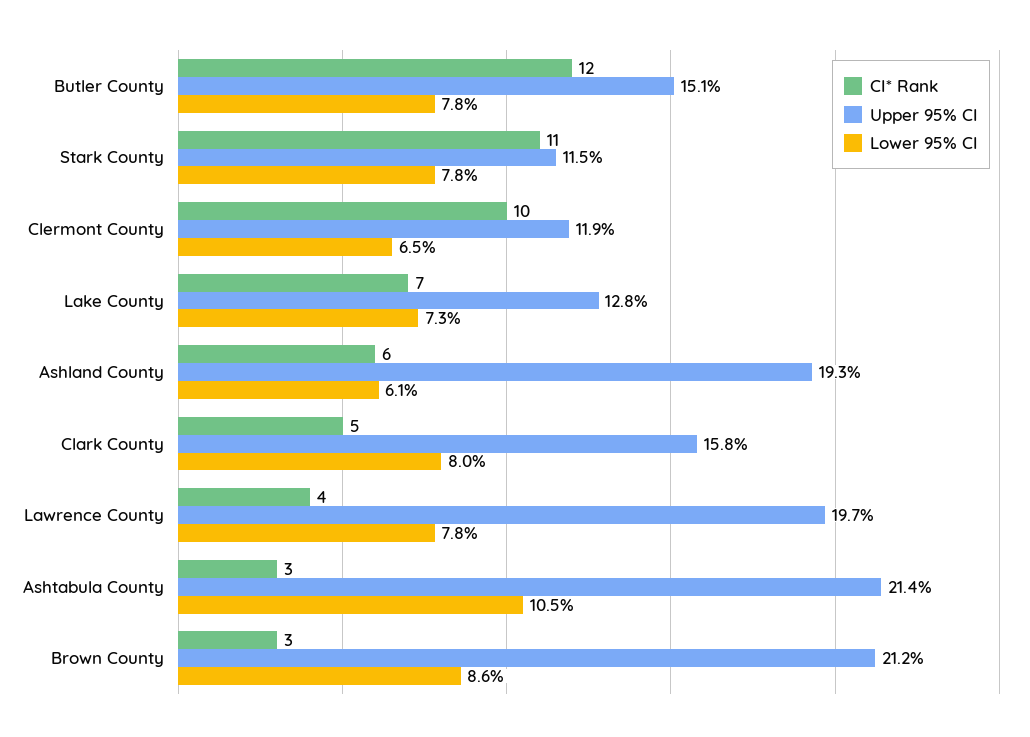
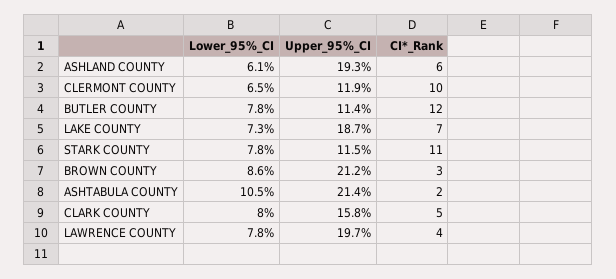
  {
    "CI* Rank": {
      "Butler County": 12,
      "Stark County": 11,
      "Clermont County": 10,
      "Lake County": 7,
      "Ashland County": 6,
      "Clark County": 5,
      "Lawrence County": 4,
-     "Ashtabula County": 3,
+     "Ashtabula County": 2,
      "Brown County": 3
    },
    "Upper 95% CI": {
-     "Butler County": 15.1,
+     "Butler County": 11.4,
      "Stark County": 11.5,
      "Clermont County": 11.9,
-     "Lake County": 12.8,
+     "Lake County": 18.7,
      "Ashland County": 19.3,
      "Clark County": 15.8,
      "Lawrence County": 19.7,
      "Ashtabula County": 21.4,
      "Brown County": 21.2
    },
    "Lower 95% CI": {
      "Butler County": 7.8,
      "Stark County": 7.8,
      "Clermont County": 6.5,
      "Lake County": 7.3,
      "Ashland County": 6.1,
      "Clark County": 8,
      "Lawrence County": 7.8,
      "Ashtabula County": 10.5,
      "Brown County": 8.6
    }
  }

